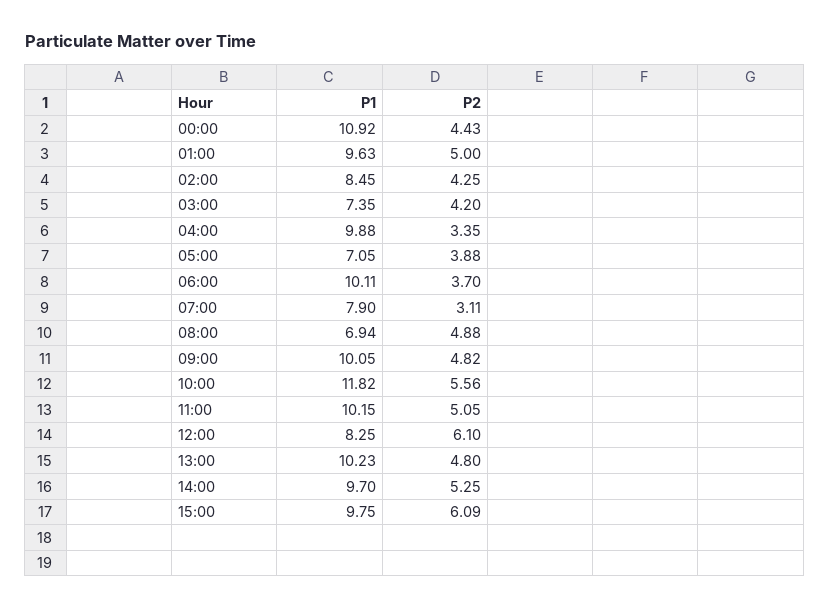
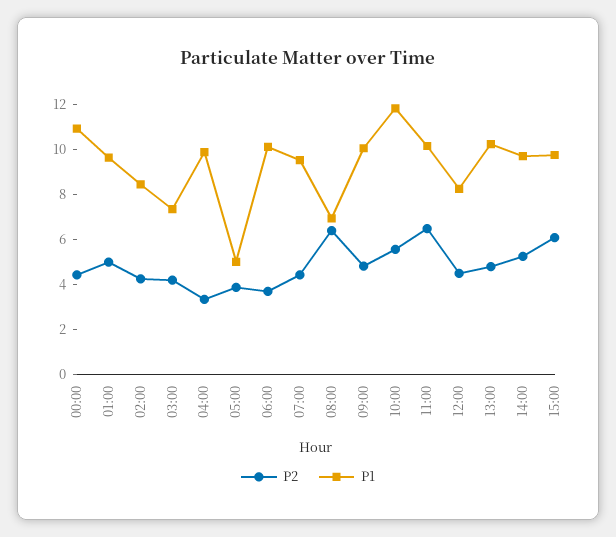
  {
    "P1": {
      "00:00": 10.92,
      "01:00": 9.63,
      "02:00": 8.45,
      "03:00": 7.35,
      "04:00": 9.88,
-     "05:00": 7.05,
+     "05:00": 5,
      "06:00": 10.11,
-     "07:00": 7.9,
+     "07:00": 9.5,
      "08:00": 6.94,
      "09:00": 10.05,
      "10:00": 11.82,
      "11:00": 10.15,
      "12:00": 8.25,
      "13:00": 10.23,
      "14:00": 9.7,
      "15:00": 9.75
    },
    "P2": {
      "00:00": 4.43,
      "01:00": 5,
      "02:00": 4.25,
      "03:00": 4.2,
      "04:00": 3.35,
      "05:00": 3.88,
      "06:00": 3.7,
-     "07:00": 3.11,
+     "07:00": 4.5,
-     "08:00": 4.88,
+     "08:00": 6.5,
      "09:00": 4.82,
      "10:00": 5.56,
-     "11:00": 5.05,
+     "11:00": 6.5,
-     "12:00": 6.1,
+     "12:00": 4.5,
      "13:00": 4.8,
      "14:00": 5.25,
      "15:00": 6.09
    }
  }

